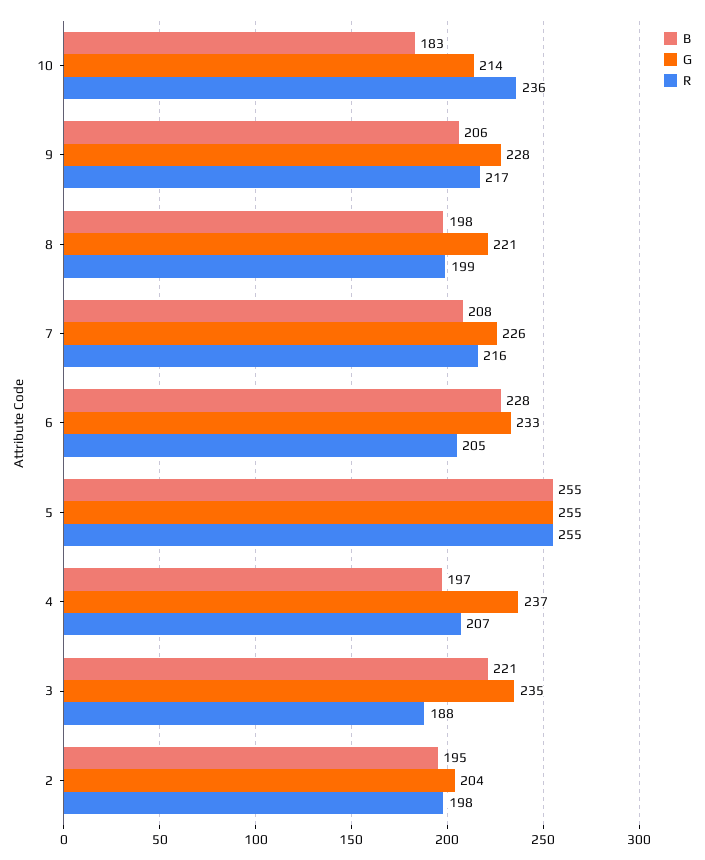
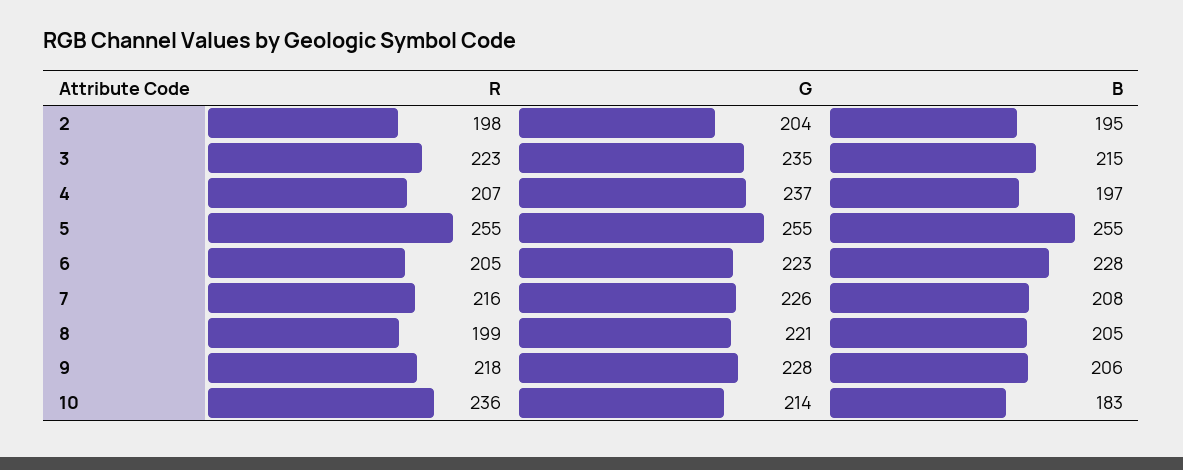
  {
    "B": {
      "10": 183,
      "9": 206,
-     "8": 198,
+     "8": 205,
      "7": 208,
      "6": 228,
      "5": 255,
      "4": 197,
-     "3": 221,
+     "3": 215,
      "2": 195
    },
    "G": {
      "10": 214,
      "9": 228,
      "8": 221,
      "7": 226,
-     "6": 233,
+     "6": 223,
      "5": 255,
      "4": 237,
      "3": 235,
      "2": 204
    },
    "R": {
      "10": 236,
-     "9": 217,
+     "9": 218,
      "8": 199,
      "7": 216,
      "6": 205,
      "5": 255,
      "4": 207,
-     "3": 188,
+     "3": 223,
      "2": 198
    }
  }

